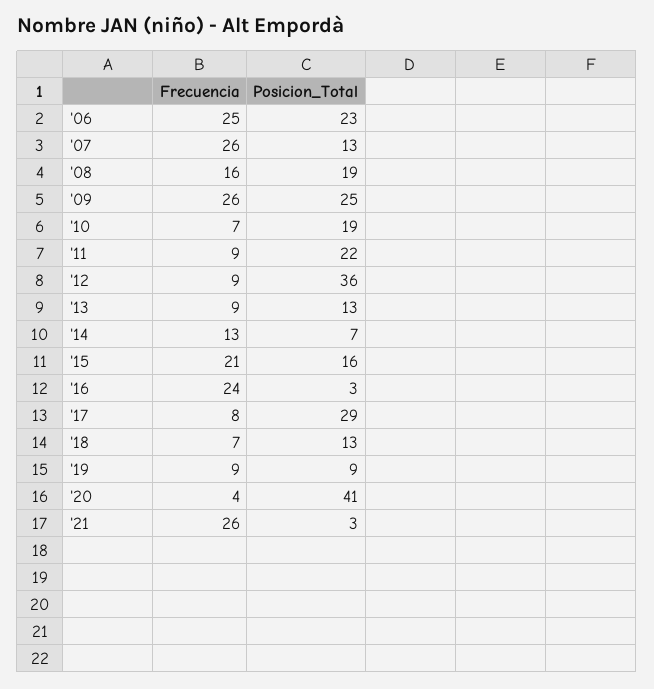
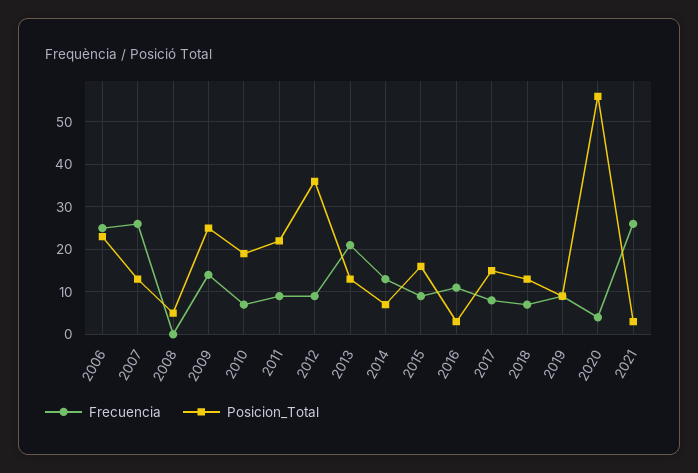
  {
    "Frecuencia": {
      "'06": 25,
      "'07": 26,
-     "'08": 16,
+     "'08": 0,
-     "'09": 26,
+     "'09": 15,
      "'10": 7,
      "'11": 9,
      "'12": 9,
-     "'13": 9,
+     "'13": 20,
      "'14": 13,
-     "'15": 21,
+     "'15": 10,
-     "'16": 24,
+     "'16": 10,
      "'17": 8,
      "'18": 7,
      "'19": 9,
      "'20": 4,
      "'21": 26
    },
    "Posicion_Total": {
      "'06": 23,
      "'07": 13,
-     "'08": 19,
+     "'08": 5,
      "'09": 25,
      "'10": 19,
      "'11": 22,
      "'12": 36,
      "'13": 13,
      "'14": 7,
      "'15": 16,
      "'16": 3,
-     "'17": 29,
+     "'17": 15,
      "'18": 13,
      "'19": 9,
-     "'20": 41,
+     "'20": 55,
      "'21": 3
    }
  }

